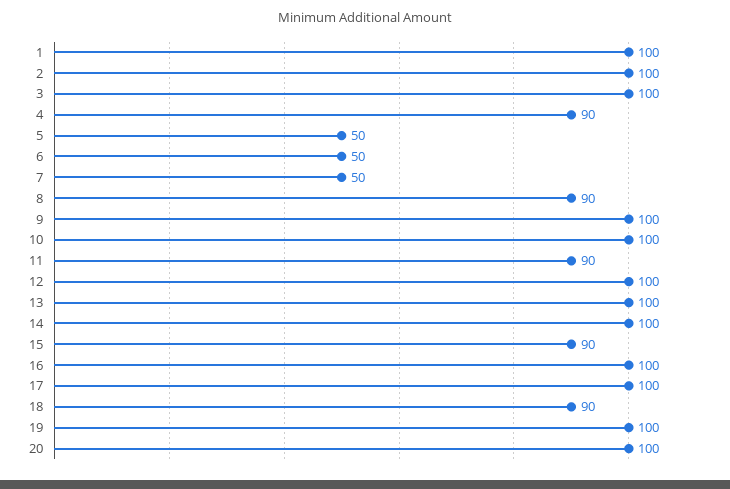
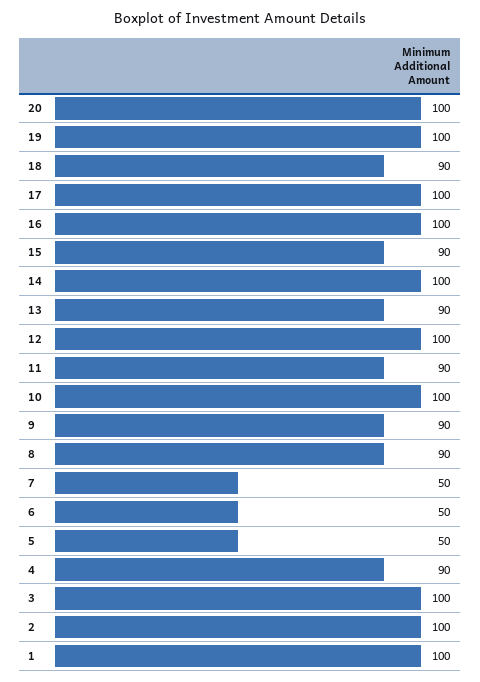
  {
    "1": 100,
    "2": 100,
    "3": 100,
    "4": 90,
    "5": 50,
    "6": 50,
    "7": 50,
    "8": 90,
-   "9": 100,
+   "9": 90,
    "10": 100,
    "11": 90,
    "12": 100,
-   "13": 100,
+   "13": 90,
    "14": 100,
    "15": 90,
    "16": 100,
    "17": 100,
    "18": 90,
    "19": 100,
    "20": 100
  }

